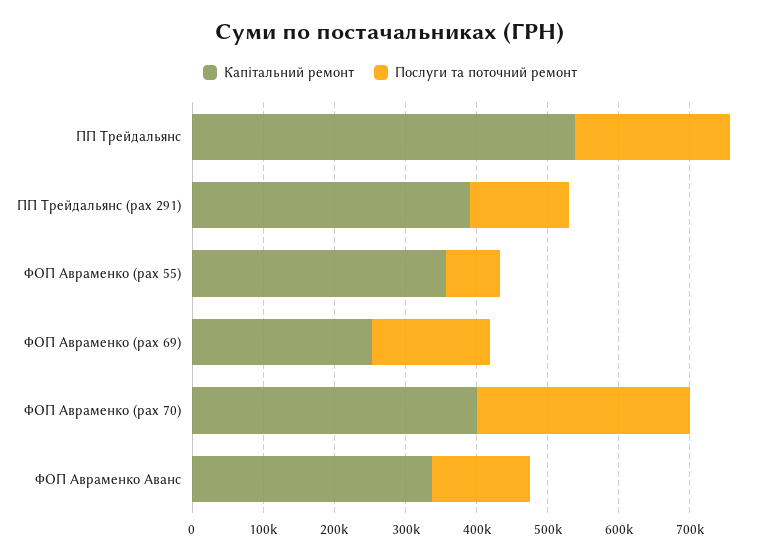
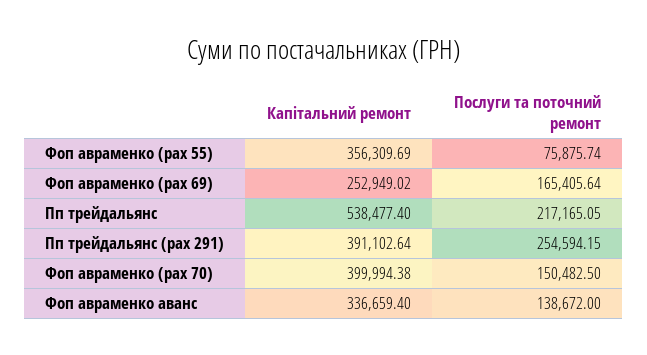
  {
    "Капітальний ремонт": {
      "ПП Трейдальянс": 538477.4,
      "ПП Трейдальянс (рах 291)": 391102.64,
      "ФОП Авраменко (рах 55)": 356309.69,
      "ФОП Авраменко (рах 69)": 252949.02,
      "ФОП Авраменко (рах 70)": 399994.38,
      "ФОП Авраменко Аванс": 336659.4
    },
    "Послуги та поточний ремонт": {
      "ПП Трейдальянс": 217165.05,
-     "ПП Трейдальянс (рах 291)": 140000,
+     "ПП Трейдальянс (рах 291)": 254594.15,
      "ФОП Авраменко (рах 55)": 75875.74,
      "ФОП Авраменко (рах 69)": 165405.64,
-     "ФОП Авраменко (рах 70)": 300000,
+     "ФОП Авраменко (рах 70)": 150482.5,
      "ФОП Авраменко Аванс": 138672
    }
  }

